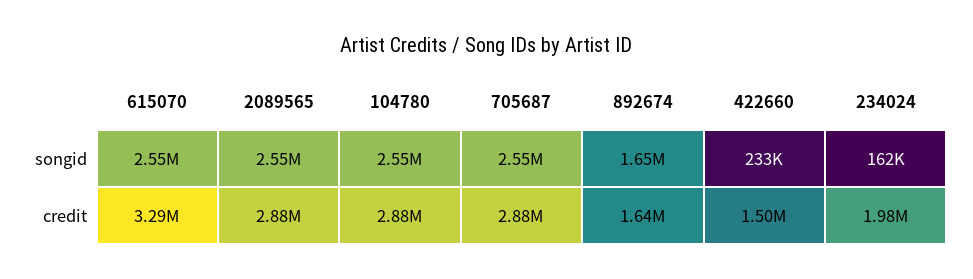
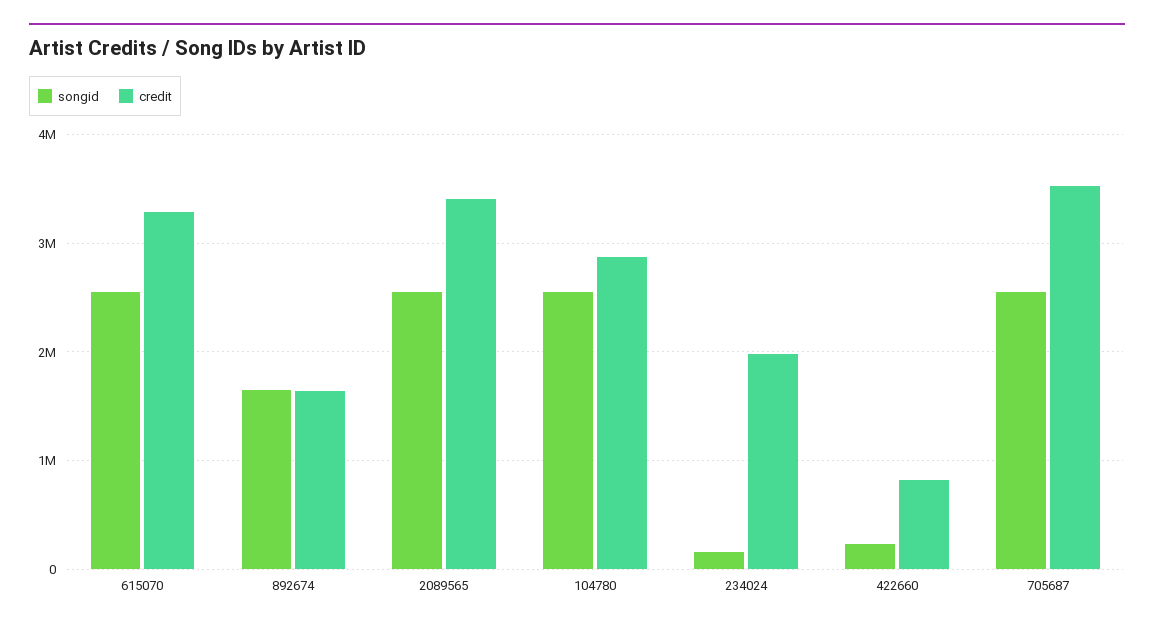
  {
    "songid": {
      "615070": 2550000,
      "2089565": 2550000,
      "104780": 2550000,
      "705687": 2550000,
      "892674": 1650000,
      "422660": 233000,
      "234024": 162000
    },
    "credit": {
      "615070": 3290000,
-     "2089565": 2880000,
+     "2089565": 3400000,
      "104780": 2880000,
-     "705687": 2880000,
+     "705687": 3500000,
      "892674": 1640000,
-     "422660": 1500000,
+     "422660": 800000,
      "234024": 1980000
    }
  }

